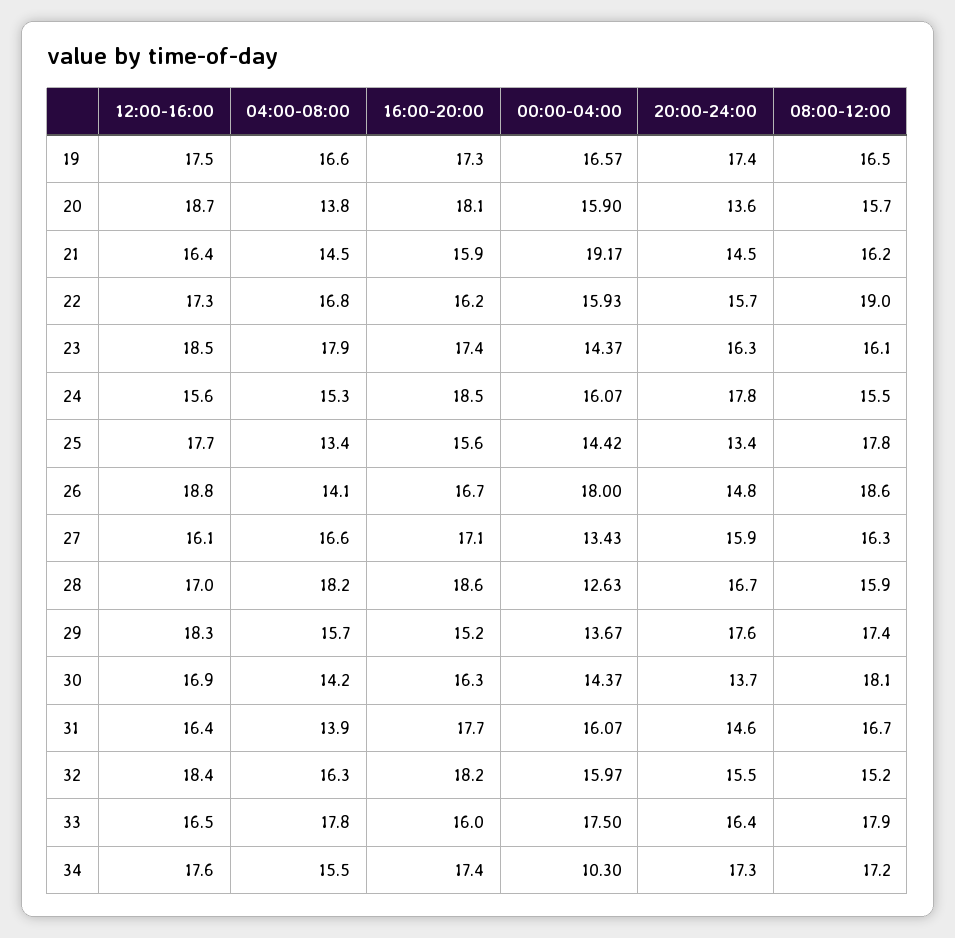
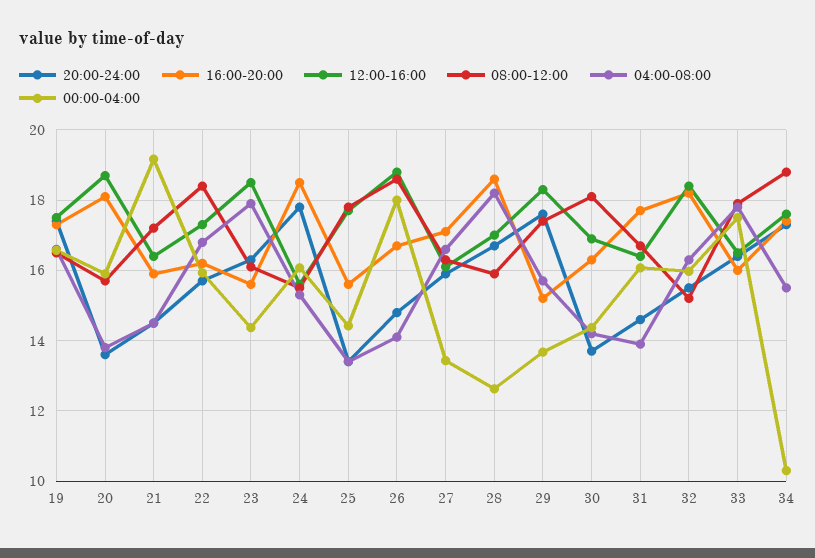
  {
    "12:00-16:00": {
      "19": 17.5,
      "20": 18.7,
      "21": 16.4,
      "22": 17.3,
      "23": 18.5,
      "24": 15.6,
      "25": 17.7,
      "26": 18.8,
      "27": 16.1,
      "28": 17,
      "29": 18.3,
      "30": 16.9,
      "31": 16.4,
      "32": 18.4,
      "33": 16.5,
      "34": 17.6
    },
    "04:00-08:00": {
      "19": 16.6,
      "20": 13.8,
      "21": 14.5,
      "22": 16.8,
      "23": 17.9,
      "24": 15.3,
      "25": 13.4,
      "26": 14.1,
      "27": 16.6,
      "28": 18.2,
      "29": 15.7,
      "30": 14.2,
      "31": 13.9,
      "32": 16.3,
      "33": 17.8,
      "34": 15.5
    },
    "16:00-20:00": {
      "19": 17.3,
      "20": 18.1,
      "21": 15.9,
      "22": 16.2,
-     "23": 17.4,
+     "23": 15.6,
      "24": 18.5,
      "25": 15.6,
      "26": 16.7,
      "27": 17.1,
      "28": 18.6,
      "29": 15.2,
      "30": 16.3,
      "31": 17.7,
      "32": 18.2,
      "33": 16,
      "34": 17.4
    },
    "00:00-04:00": {
      "19": 16.57,
      "20": 15.9,
      "21": 19.17,
      "22": 15.93,
      "23": 14.37,
      "24": 16.07,
      "25": 14.42,
      "26": 18,
      "27": 13.43,
      "28": 12.63,
      "29": 13.67,
      "30": 14.37,
      "31": 16.07,
      "32": 15.97,
      "33": 17.5,
      "34": 10.3
    },
    "20:00-24:00": {
      "19": 17.4,
      "20": 13.6,
      "21": 14.5,
      "22": 15.7,
      "23": 16.3,
      "24": 17.8,
      "25": 13.4,
      "26": 14.8,
      "27": 15.9,
      "28": 16.7,
      "29": 17.6,
      "30": 13.7,
      "31": 14.6,
      "32": 15.5,
      "33": 16.4,
      "34": 17.3
    },
    "08:00-12:00": {
      "19": 16.5,
      "20": 15.7,
-     "21": 16.2,
+     "21": 17.2,
-     "22": 19,
+     "22": 18.4,
      "23": 16.1,
      "24": 15.5,
      "25": 17.8,
      "26": 18.6,
      "27": 16.3,
      "28": 15.9,
      "29": 17.4,
      "30": 18.1,
      "31": 16.7,
      "32": 15.2,
      "33": 17.9,
-     "34": 17.2
+     "34": 18.8
    }
  }

